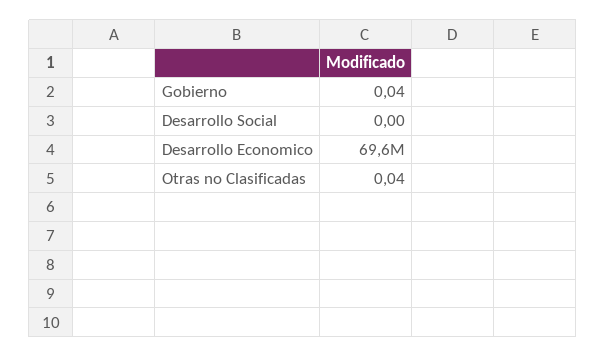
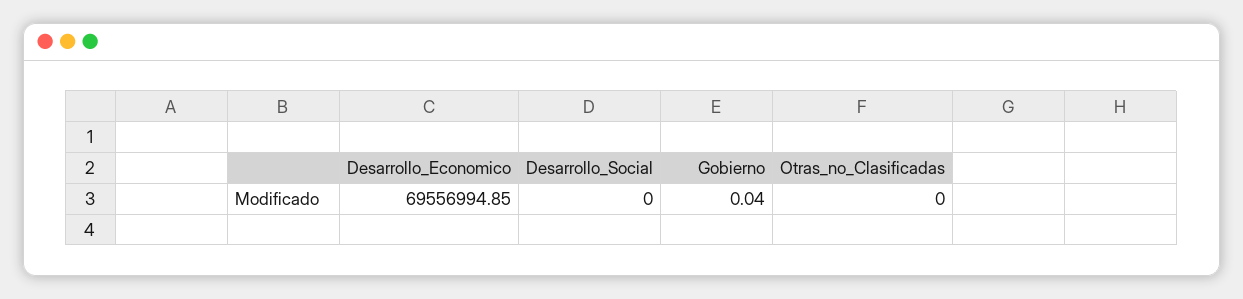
  {
    "Gobierno": 0.04,
    "Desarrollo Social": 0,
    "Desarrollo Economico": 69556994.85,
-   "Otras no Clasificadas": 0.04
+   "Otras no Clasificadas": 0
  }

